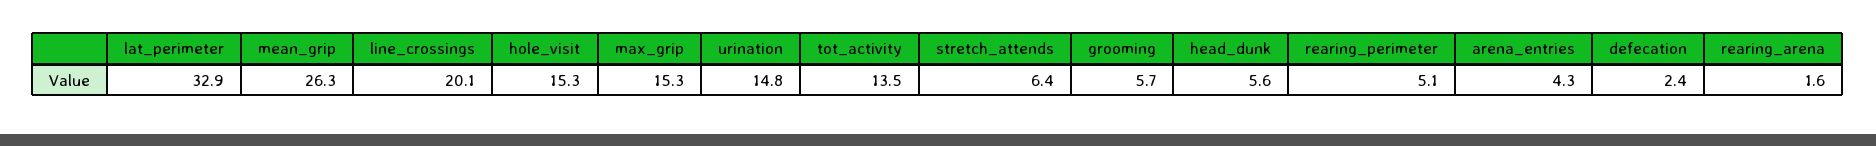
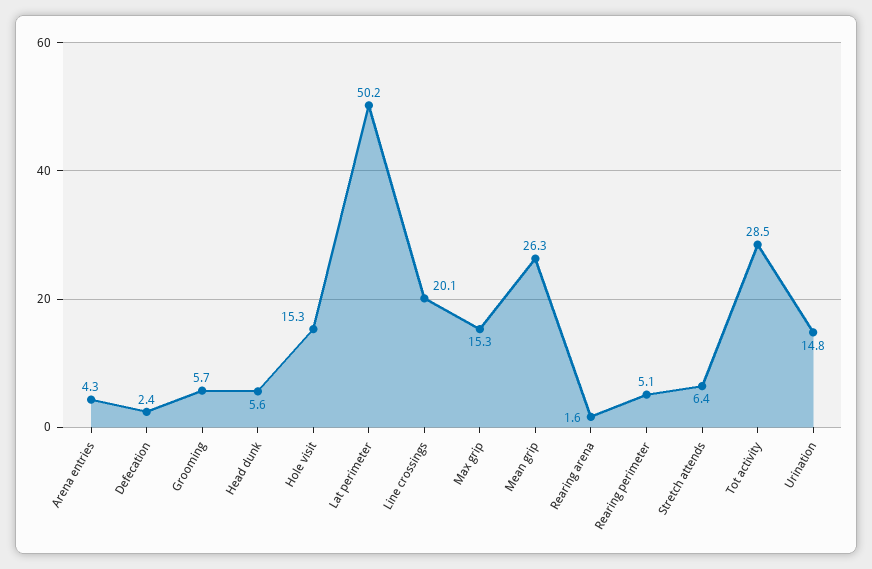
  {
-   "lat_perimeter": 32.9,
+   "lat_perimeter": 50.2,
    "mean_grip": 26.3,
    "line_crossings": 20.1,
    "hole_visit": 15.3,
    "max_grip": 15.3,
    "urination": 14.8,
-   "tot_activity": 13.5,
+   "tot_activity": 28.5,
    "stretch_attends": 6.4,
    "grooming": 5.7,
    "head_dunk": 5.6,
    "rearing_perimeter": 5.1,
    "arena_entries": 4.3,
    "defecation": 2.4,
    "rearing_arena": 1.6
  }

